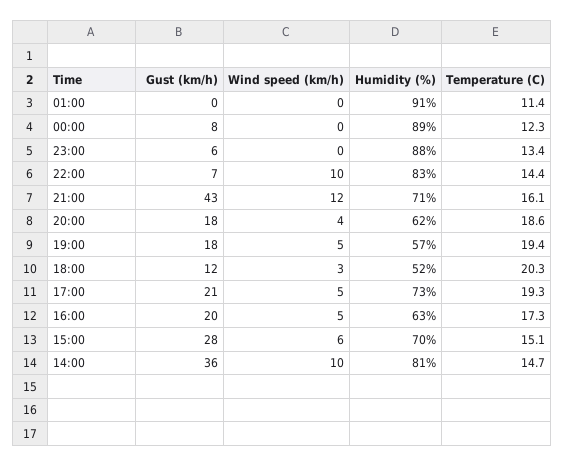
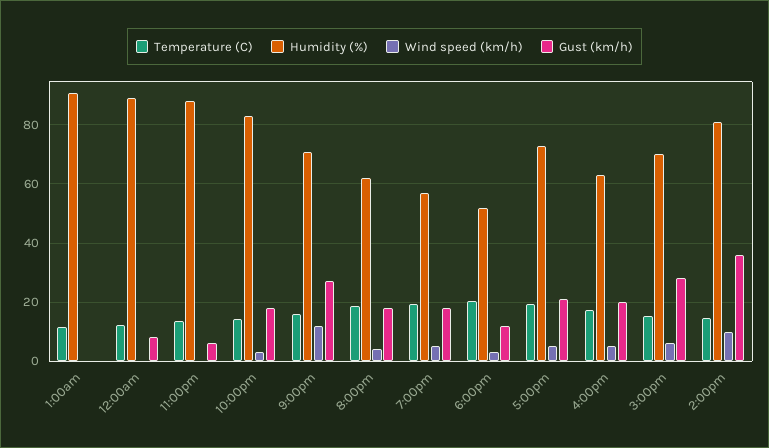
  {
    "Gust (km/h)": {
      "01:00": 0,
      "00:00": 8,
      "23:00": 6,
-     "22:00": 7,
+     "22:00": 17.5,
-     "21:00": 43,
+     "21:00": 27.5,
      "20:00": 18,
      "19:00": 18,
      "18:00": 12,
      "17:00": 21,
      "16:00": 20,
      "15:00": 28,
      "14:00": 36
    },
    "Wind speed (km/h)": {
      "01:00": 0,
      "00:00": 0,
      "23:00": 0,
-     "22:00": 10,
+     "22:00": 2.5,
      "21:00": 12,
      "20:00": 4,
      "19:00": 5,
      "18:00": 3,
      "17:00": 5,
      "16:00": 5,
      "15:00": 6,
      "14:00": 10
    },
    "Humidity (%)": {
      "01:00": 91,
      "00:00": 89,
      "23:00": 88,
      "22:00": 83,
      "21:00": 71,
      "20:00": 62,
      "19:00": 57,
      "18:00": 52,
      "17:00": 73,
      "16:00": 63,
      "15:00": 70,
      "14:00": 81
    },
    "Temperature (C)": {
      "01:00": 11.4,
      "00:00": 12.3,
      "23:00": 13.4,
      "22:00": 14.4,
      "21:00": 16.1,
      "20:00": 18.6,
      "19:00": 19.4,
      "18:00": 20.3,
      "17:00": 19.3,
      "16:00": 17.3,
      "15:00": 15.1,
      "14:00": 14.7
    }
  }

